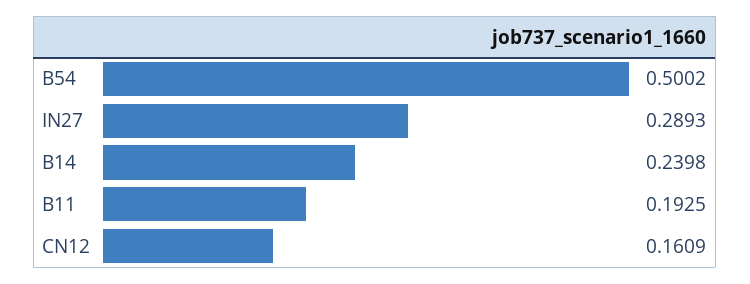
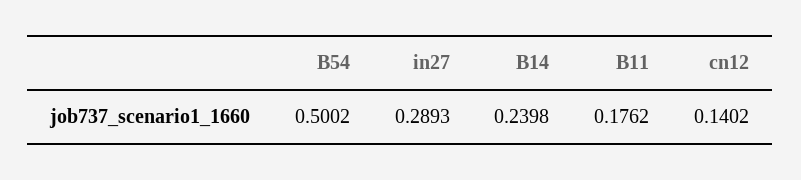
  {
    "B54": 0.5002,
    "IN27": 0.2893,
    "B14": 0.2398,
-   "B11": 0.1925,
+   "B11": 0.1762,
-   "CN12": 0.1609
+   "CN12": 0.1402
  }

